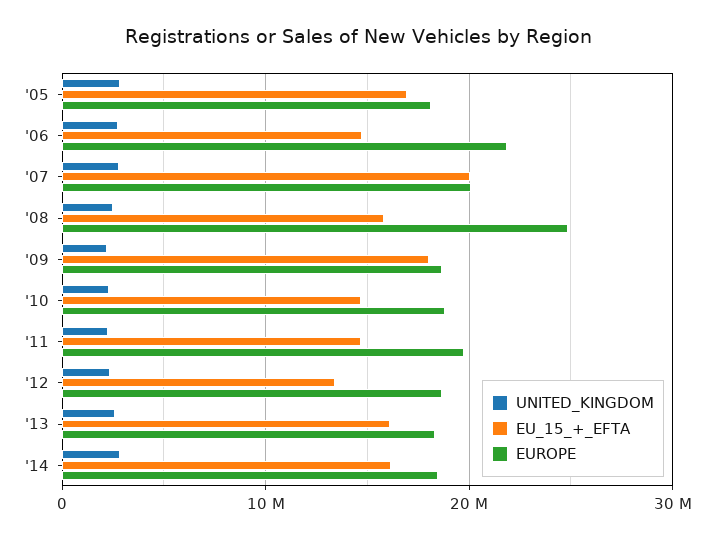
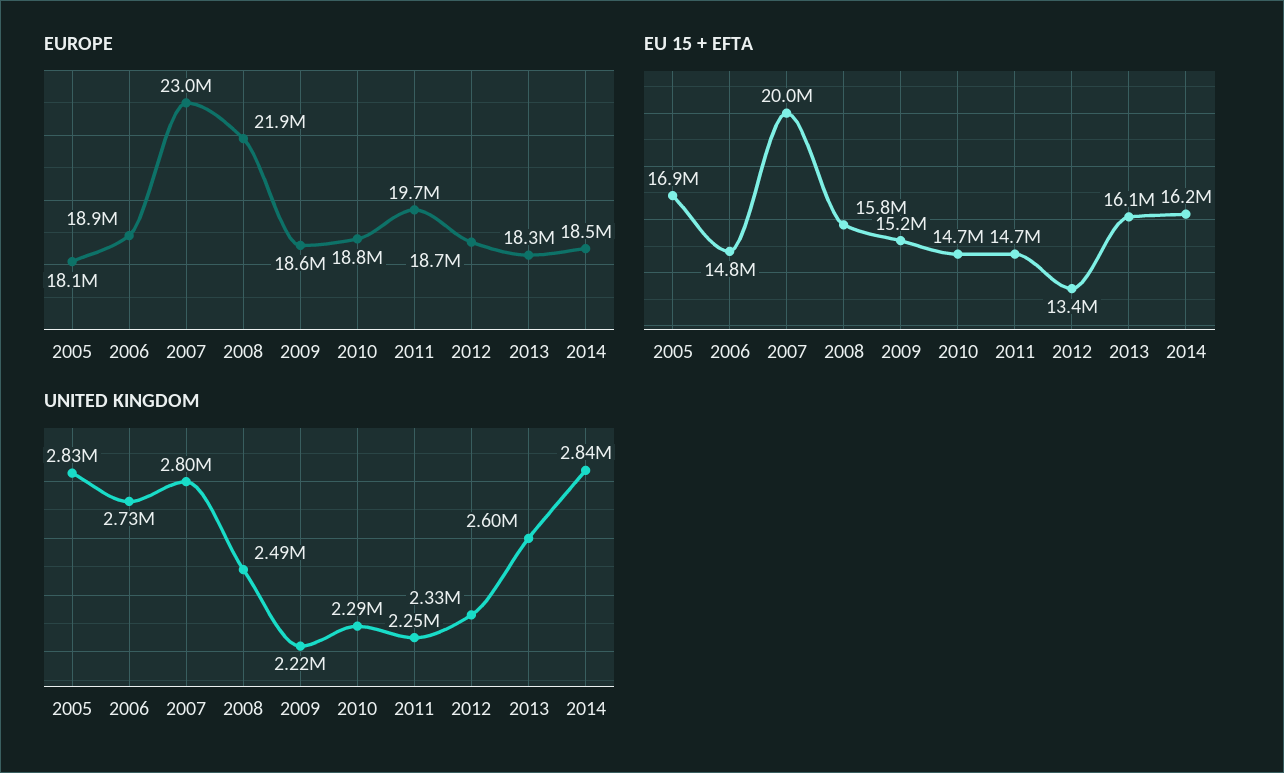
  {
    "UNITED_KINGDOM": {
      "'05": 2830000,
      "'06": 2730000,
      "'07": 2800000,
      "'08": 2490000,
      "'09": 2220000,
      "'10": 2290000,
      "'11": 2250000,
      "'12": 2330000,
      "'13": 2600000,
      "'14": 2840000
    },
    "EU_15_+_EFTA": {
      "'05": 16900000,
      "'06": 14800000,
      "'07": 20000000,
      "'08": 15800000,
-     "'09": 18000000,
+     "'09": 15200000,
      "'10": 14700000,
      "'11": 14700000,
      "'12": 13400000,
      "'13": 16100000,
      "'14": 16200000
    },
    "EUROPE": {
      "'05": 18100000,
-     "'06": 22000000,
+     "'06": 18900000,
-     "'07": 20000000,
+     "'07": 23000000,
-     "'08": 25000000,
+     "'08": 21900000,
      "'09": 18600000,
      "'10": 18800000,
      "'11": 19700000,
      "'12": 18700000,
      "'13": 18300000,
      "'14": 18500000
    }
  }

